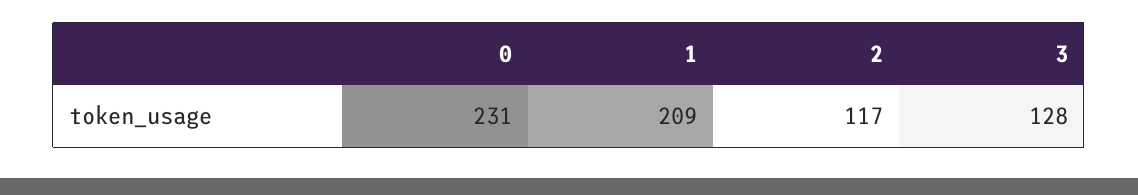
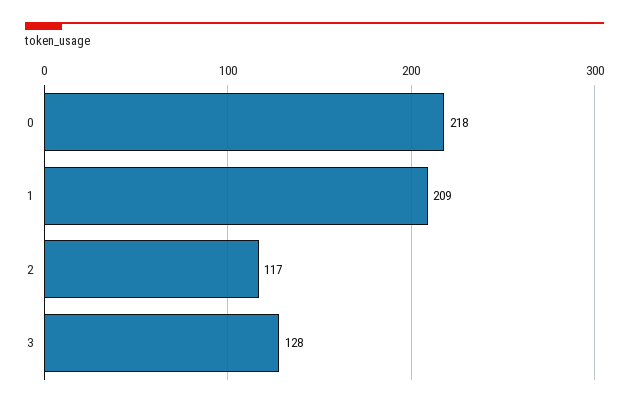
  {
-   "0": 231,
+   "0": 218,
    "1": 209,
    "2": 117,
    "3": 128
  }

